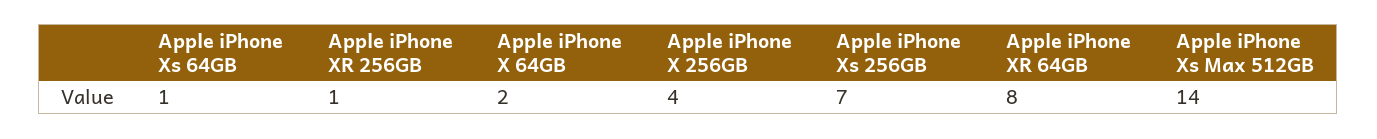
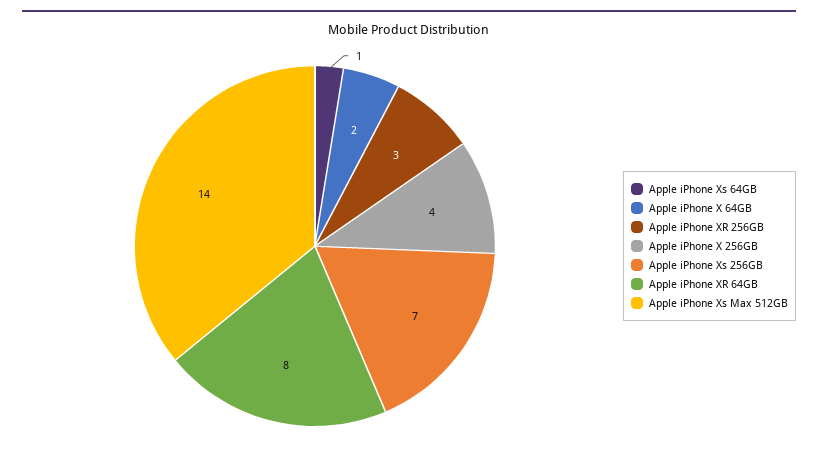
  {
    "Apple iPhone Xs 64GB": 1,
-   "Apple iPhone XR 256GB": 1,
+   "Apple iPhone XR 256GB": 3,
    "Apple iPhone X 64GB": 2,
    "Apple iPhone X 256GB": 4,
    "Apple iPhone Xs 256GB": 7,
    "Apple iPhone XR 64GB": 8,
    "Apple iPhone Xs Max 512GB": 14
  }

